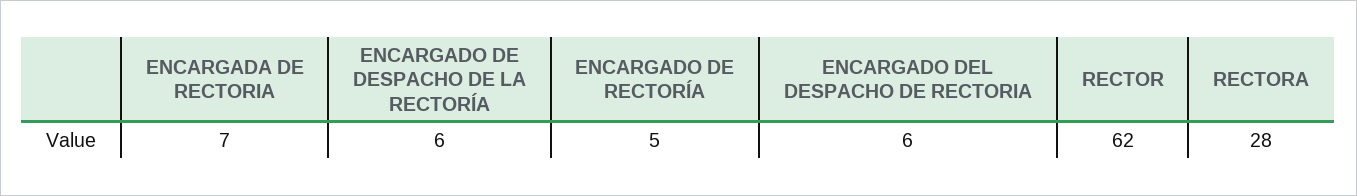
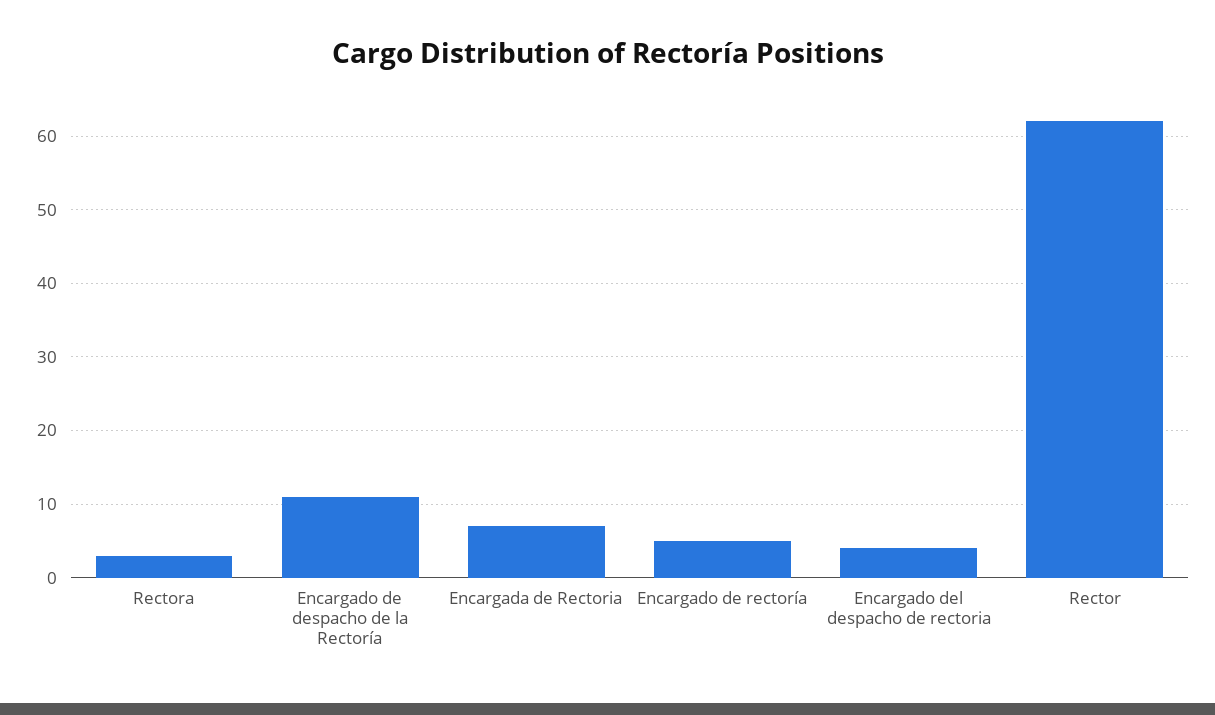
  {
    "ENCARGADA DE RECTORIA": 7,
-   "ENCARGADO DE DESPACHO DE LA RECTORÍA": 6,
+   "ENCARGADO DE DESPACHO DE LA RECTORÍA": 11,
    "ENCARGADO DE RECTORÍA": 5,
-   "ENCARGADO DEL DESPACHO DE RECTORIA": 6,
+   "ENCARGADO DEL DESPACHO DE RECTORIA": 4,
    "RECTOR": 62,
-   "RECTORA": 28
+   "RECTORA": 3
  }

